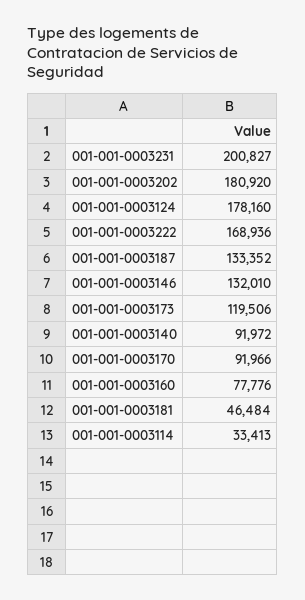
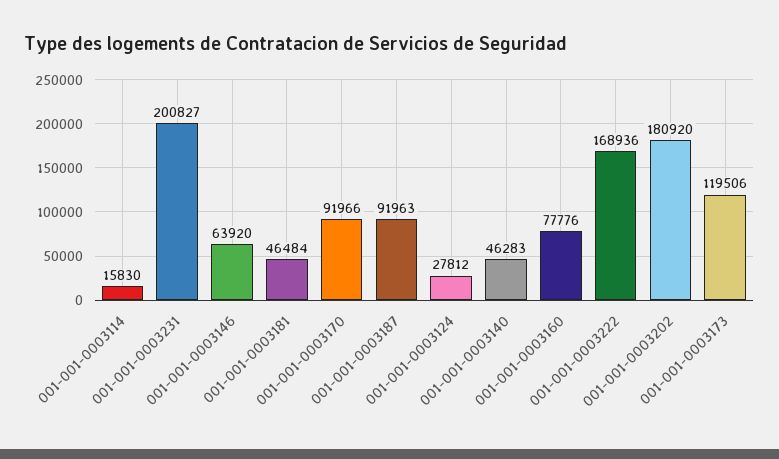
  {
    "001-001-0003231": 200827,
    "001-001-0003202": 180920,
-   "001-001-0003124": 178160,
+   "001-001-0003124": 27812,
    "001-001-0003222": 168936,
-   "001-001-0003187": 133352,
+   "001-001-0003187": 91963,
-   "001-001-0003146": 132010,
+   "001-001-0003146": 63920,
    "001-001-0003173": 119506,
-   "001-001-0003140": 91972,
+   "001-001-0003140": 46283,
    "001-001-0003170": 91966,
    "001-001-0003160": 77776,
    "001-001-0003181": 46484,
-   "001-001-0003114": 33413
+   "001-001-0003114": 15830
  }

